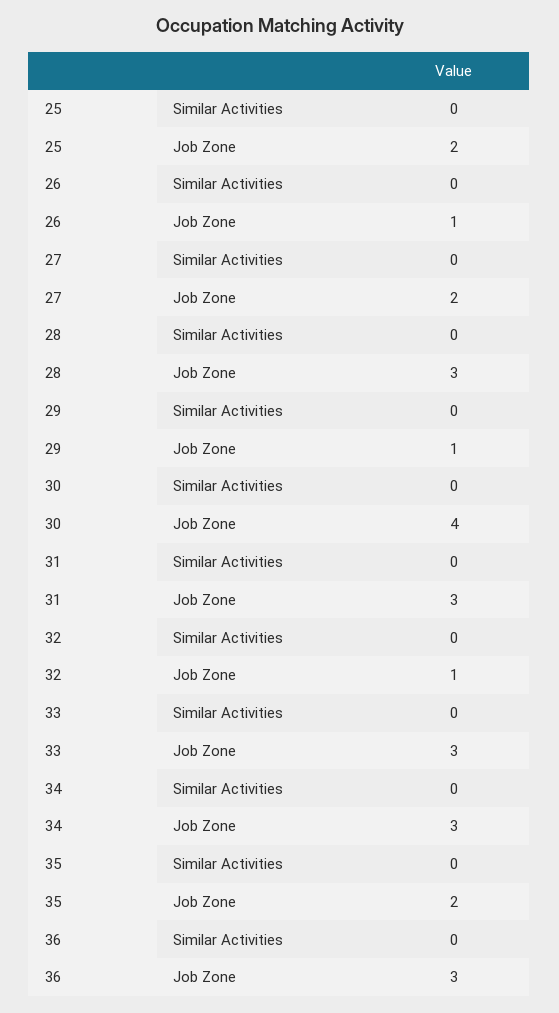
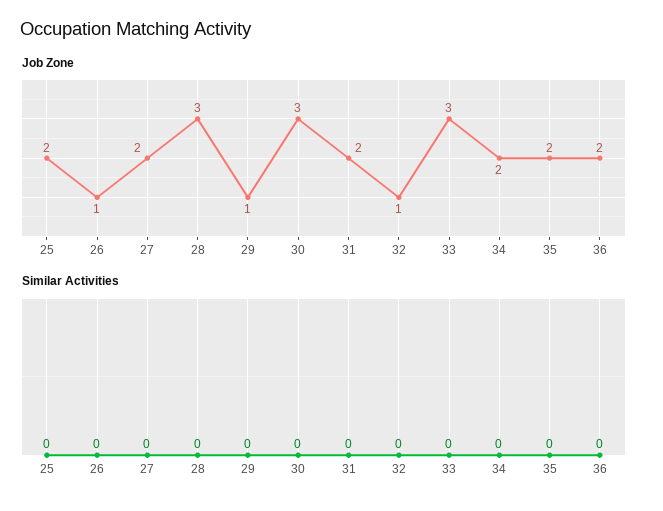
  {
    "Similar Activities": {
      "25": 0,
      "26": 0,
      "27": 0,
      "28": 0,
      "29": 0,
      "30": 0,
      "31": 0,
      "32": 0,
      "33": 0,
      "34": 0,
      "35": 0,
      "36": 0
    },
    "Job Zone": {
      "25": 2,
      "26": 1,
      "27": 2,
      "28": 3,
      "29": 1,
-     "30": 4,
+     "30": 3,
-     "31": 3,
+     "31": 2,
      "32": 1,
      "33": 3,
-     "34": 3,
+     "34": 2,
      "35": 2,
-     "36": 3
+     "36": 2
    }
  }

